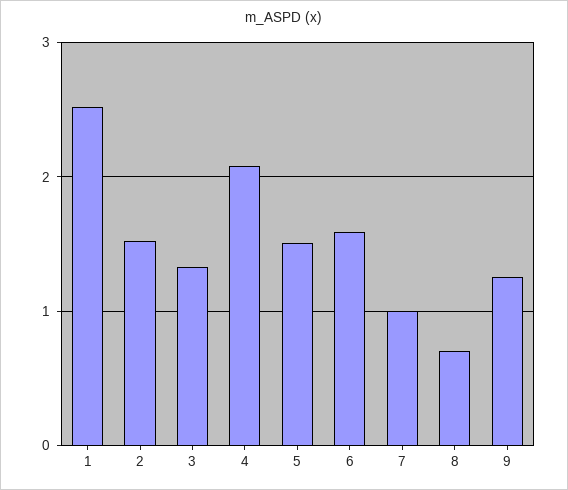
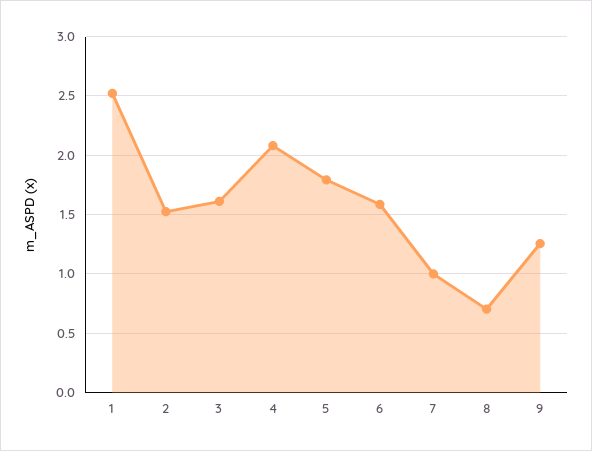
  {
    "1": 2.5,
    "2": 1.5,
-   "3": 1.3,
+   "3": 1.6,
    "4": 2.1,
-   "5": 1.5,
+   "5": 1.8,
    "6": 1.6,
    "7": 1,
    "8": 0.7,
    "9": 1.3
  }

